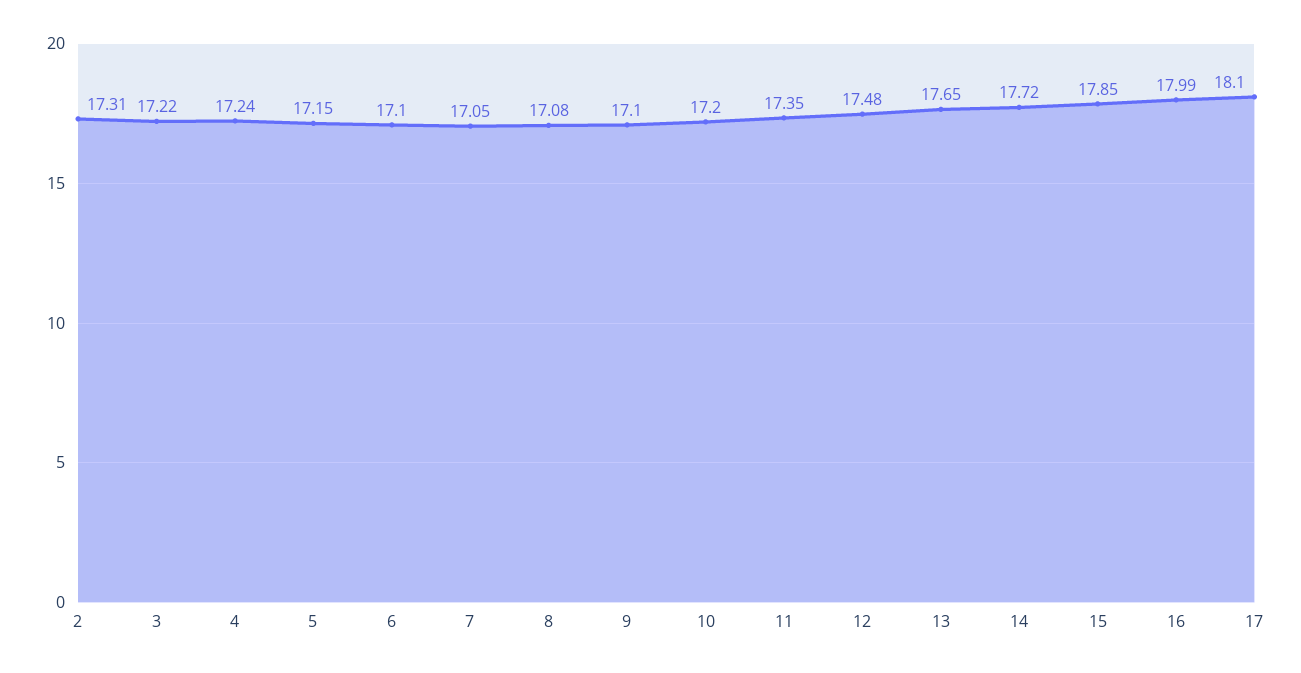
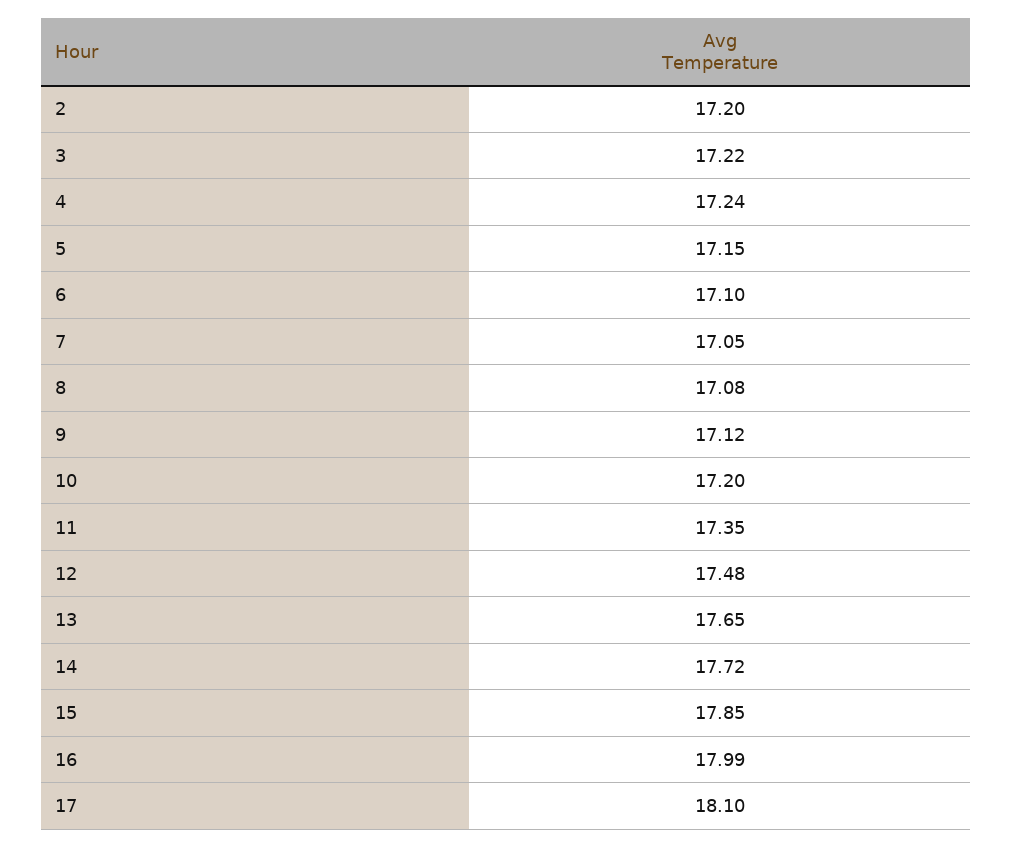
  {
-   "2": 17.31,
+   "2": 17.2,
    "3": 17.22,
    "4": 17.24,
    "5": 17.15,
    "6": 17.1,
    "7": 17.05,
    "8": 17.08,
-   "9": 17.1,
+   "9": 17.12,
    "10": 17.2,
    "11": 17.35,
    "12": 17.48,
    "13": 17.65,
    "14": 17.72,
    "15": 17.85,
    "16": 17.99,
    "17": 18.1
  }

